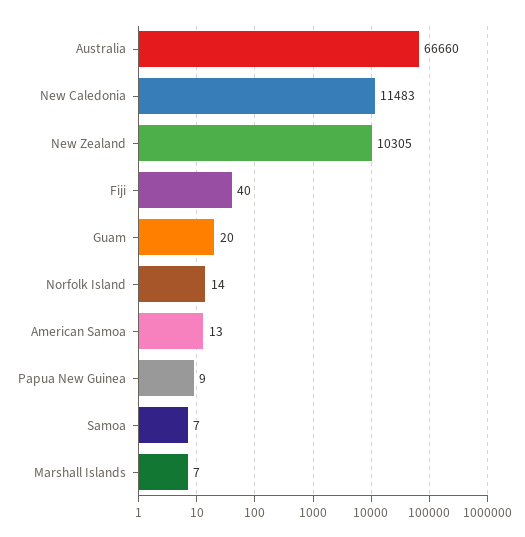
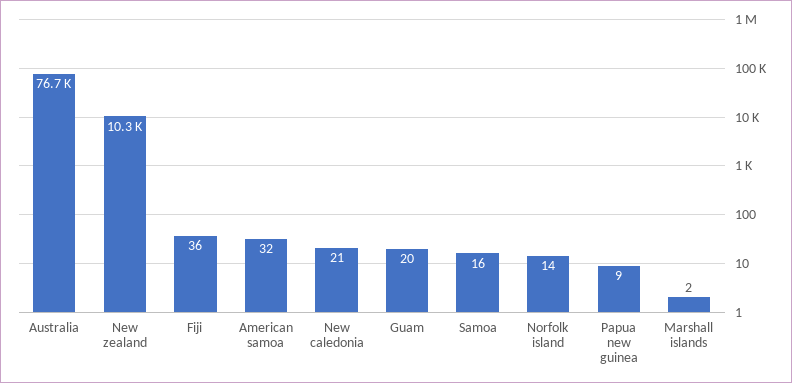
  {
-   "Australia": 66660,
+   "Australia": 76700,
-   "New Caledonia": 11483,
+   "New Caledonia": 21,
    "New Zealand": 10305,
-   "Fiji": 40,
+   "Fiji": 36,
    "Guam": 20,
    "Norfolk Island": 14,
-   "American Samoa": 13,
+   "American Samoa": 32,
    "Papua New Guinea": 9,
-   "Samoa": 7,
+   "Samoa": 16,
-   "Marshall Islands": 7
+   "Marshall Islands": 2
  }

